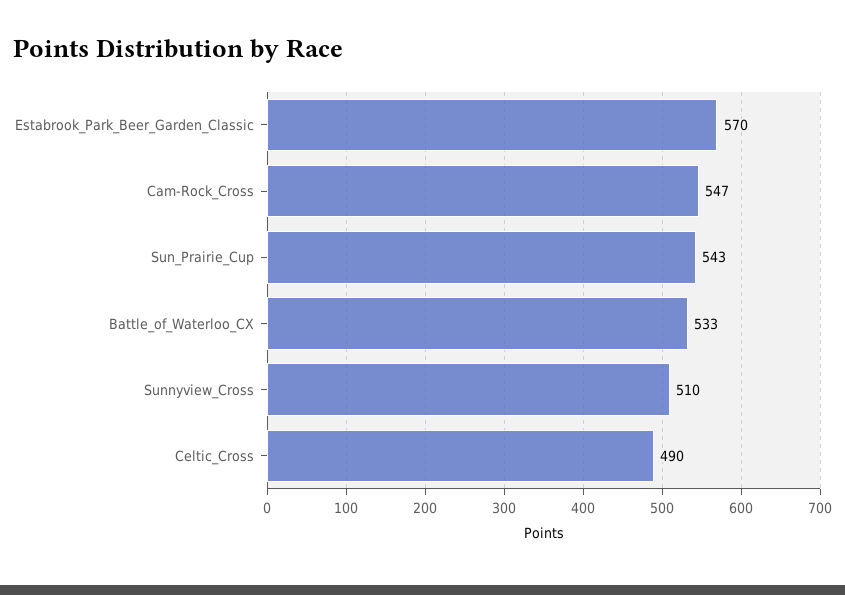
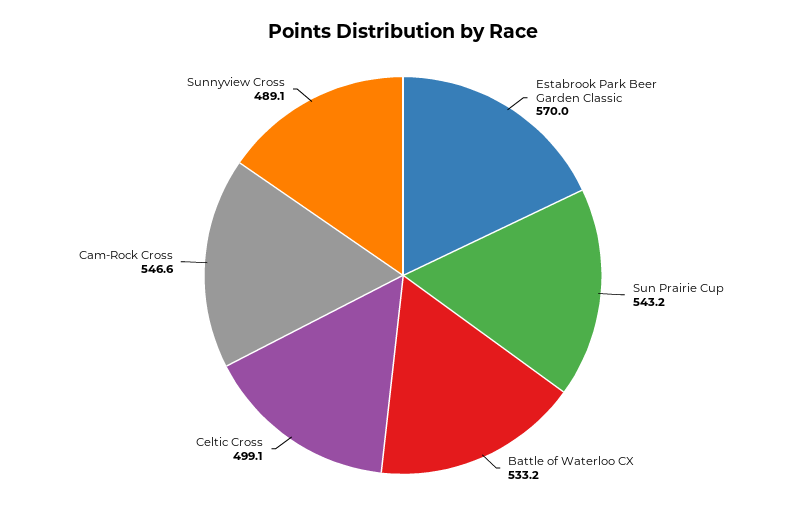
  {
    "Estabrook_Park_Beer_Garden_Classic": 570,
    "Cam-Rock_Cross": 546.6,
    "Sun_Prairie_Cup": 543.2,
    "Battle_of_Waterloo_CX": 533.2,
-   "Sunnyview_Cross": 510,
+   "Sunnyview_Cross": 489.1,
-   "Celtic_Cross": 490
+   "Celtic_Cross": 499.1
  }

